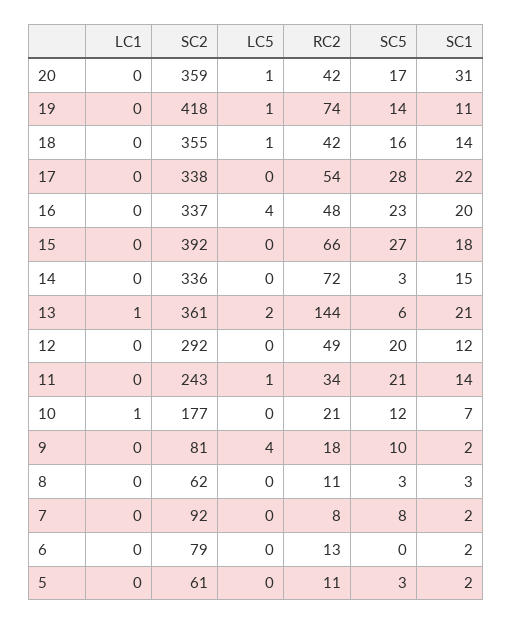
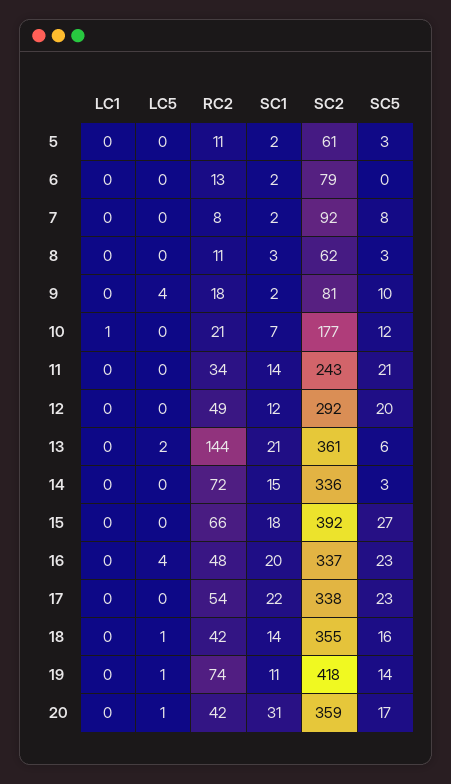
  {
    "LC1": {
      "20": 0,
      "19": 0,
      "18": 0,
      "17": 0,
      "16": 0,
      "15": 0,
      "14": 0,
-     "13": 1,
+     "13": 0,
      "12": 0,
      "11": 0,
      "10": 1,
      "9": 0,
      "8": 0,
      "7": 0,
      "6": 0,
      "5": 0
    },
    "SC2": {
      "20": 359,
      "19": 418,
      "18": 355,
      "17": 338,
      "16": 337,
      "15": 392,
      "14": 336,
      "13": 361,
      "12": 292,
      "11": 243,
      "10": 177,
      "9": 81,
      "8": 62,
      "7": 92,
      "6": 79,
      "5": 61
    },
    "LC5": {
      "20": 1,
      "19": 1,
      "18": 1,
      "17": 0,
      "16": 4,
      "15": 0,
      "14": 0,
      "13": 2,
      "12": 0,
-     "11": 1,
+     "11": 0,
      "10": 0,
      "9": 4,
      "8": 0,
      "7": 0,
      "6": 0,
      "5": 0
    },
    "RC2": {
      "20": 42,
      "19": 74,
      "18": 42,
      "17": 54,
      "16": 48,
      "15": 66,
      "14": 72,
      "13": 144,
      "12": 49,
      "11": 34,
      "10": 21,
      "9": 18,
      "8": 11,
      "7": 8,
      "6": 13,
      "5": 11
    },
    "SC5": {
      "20": 17,
      "19": 14,
      "18": 16,
-     "17": 28,
+     "17": 23,
      "16": 23,
      "15": 27,
      "14": 3,
      "13": 6,
      "12": 20,
      "11": 21,
      "10": 12,
      "9": 10,
      "8": 3,
      "7": 8,
      "6": 0,
      "5": 3
    },
    "SC1": {
      "20": 31,
      "19": 11,
      "18": 14,
      "17": 22,
      "16": 20,
      "15": 18,
      "14": 15,
      "13": 21,
      "12": 12,
      "11": 14,
      "10": 7,
      "9": 2,
      "8": 3,
      "7": 2,
      "6": 2,
      "5": 2
    }
  }

